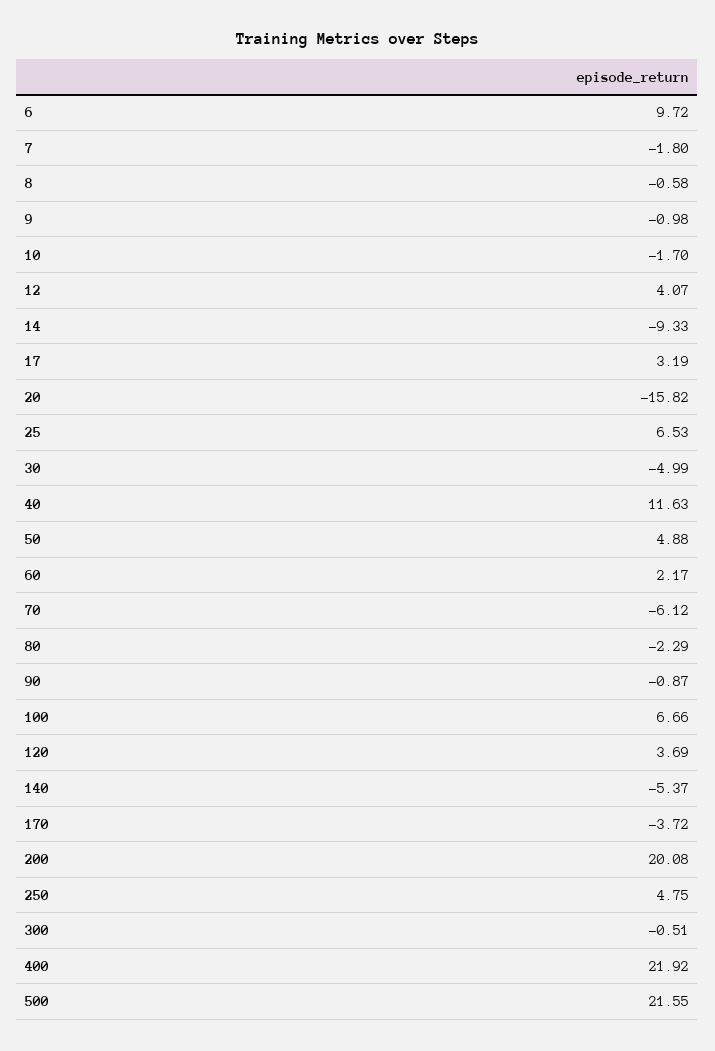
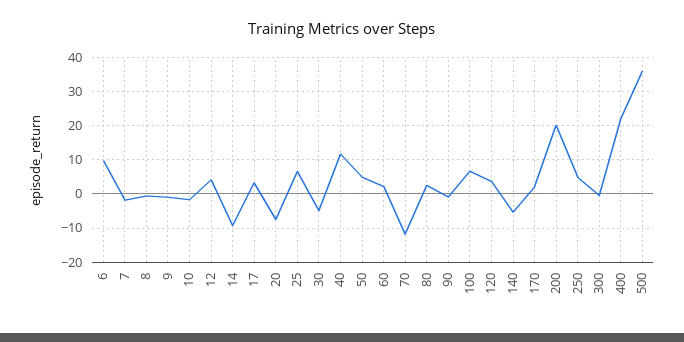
  {
    "6": 9.72,
    "7": -1.8,
    "8": -0.58,
    "9": -0.98,
    "10": -1.7,
    "12": 4.07,
    "14": -9.33,
    "17": 3.19,
-   "20": -15.82,
+   "20": -8,
    "25": 6.53,
    "30": -4.99,
    "40": 11.63,
    "50": 4.88,
    "60": 2.17,
-   "70": -6.12,
+   "70": -12,
-   "80": -2.29,
+   "80": 2,
    "90": -0.87,
    "100": 6.66,
    "120": 3.69,
    "140": -5.37,
-   "170": -3.72,
+   "170": 2,
    "200": 20.08,
    "250": 4.75,
    "300": -0.51,
    "400": 21.92,
-   "500": 21.55
+   "500": 36
  }

